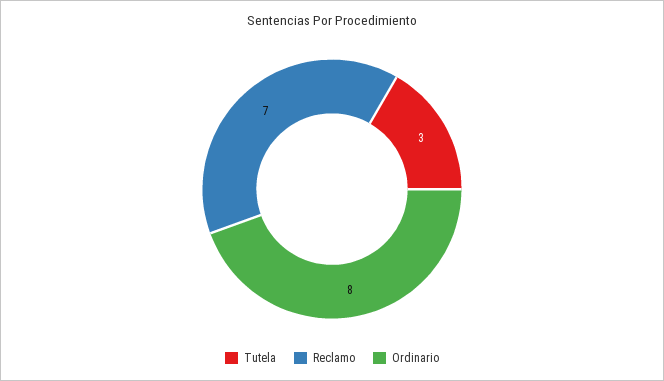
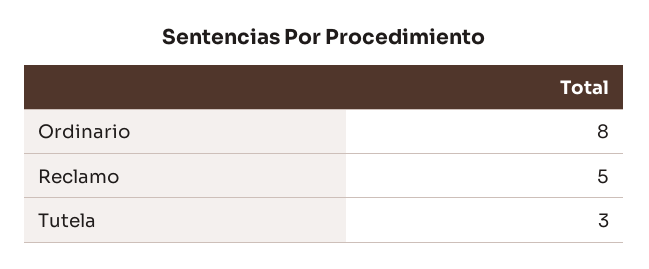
  {
    "Tutela": 3,
-   "Reclamo": 7,
+   "Reclamo": 5,
    "Ordinario": 8
  }

